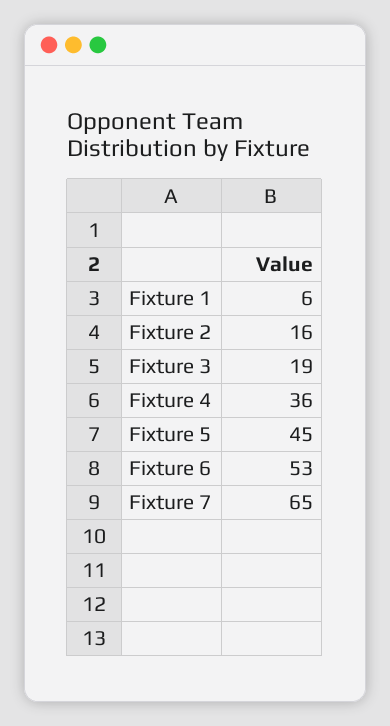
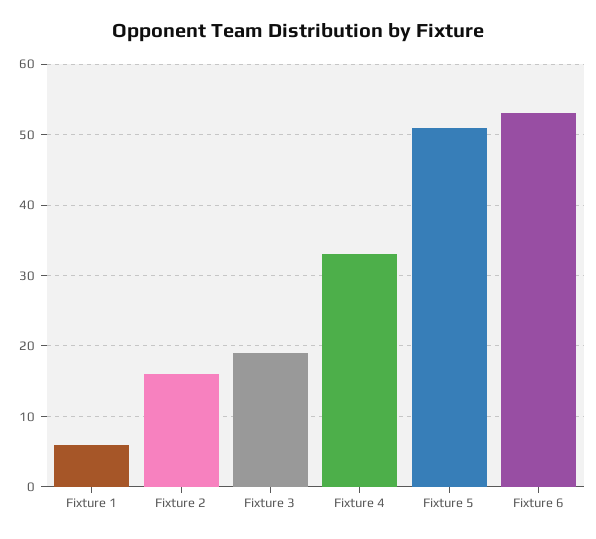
  {
    "Fixture 1": 6,
    "Fixture 2": 16,
    "Fixture 3": 19,
-   "Fixture 4": 36,
+   "Fixture 4": 33,
-   "Fixture 5": 45,
+   "Fixture 5": 51,
-   "Fixture 6": 53,
+   "Fixture 6": 53
-   "Fixture 7": 65
  }

